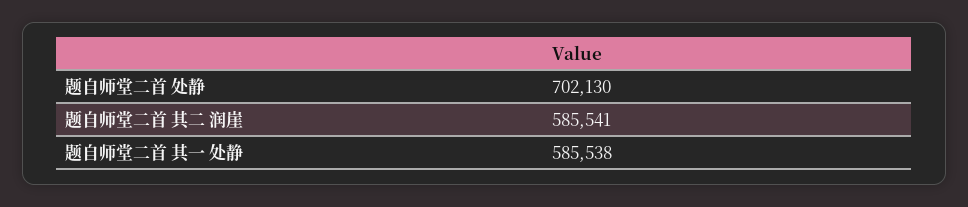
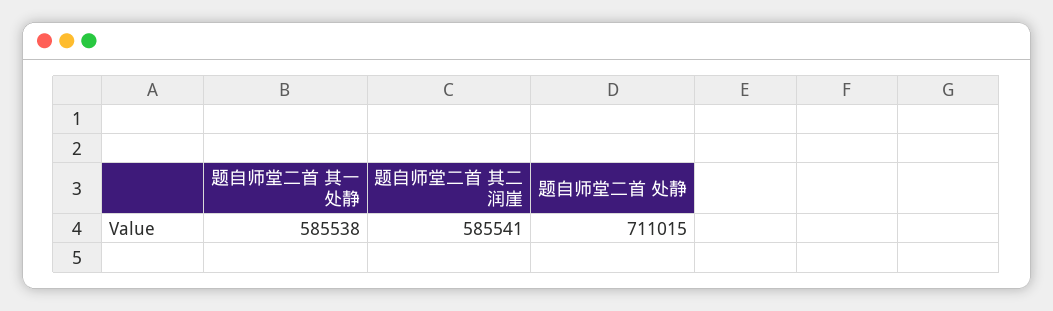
  {
-   "题自师堂二首 处静": 702130,
+   "题自师堂二首 处静": 711015,
    "题自师堂二首 其二 润崖": 585541,
    "题自师堂二首 其一 处静": 585538
  }

